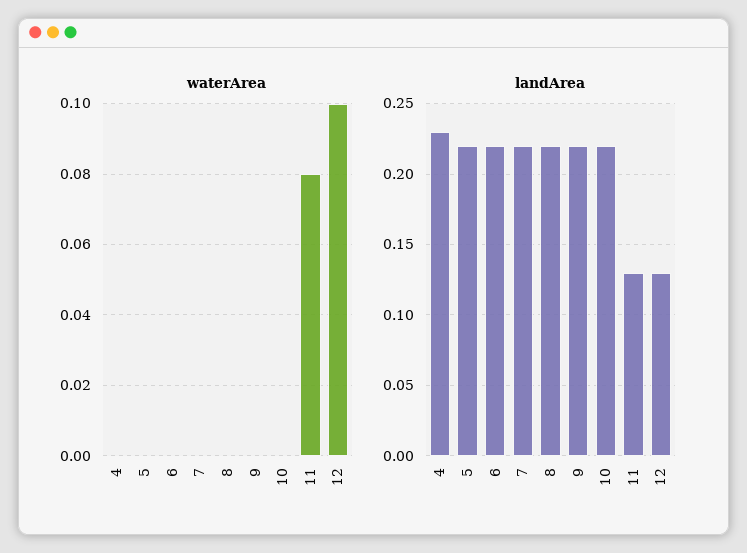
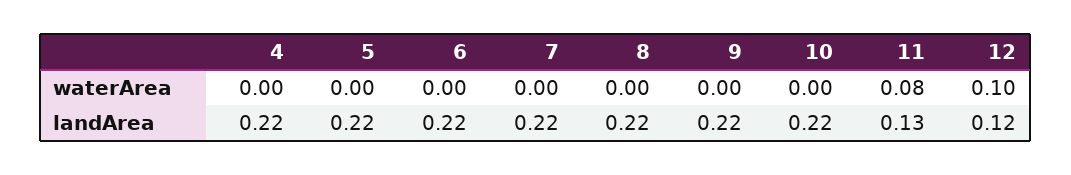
  {
    "waterArea": {
      "4": 0,
      "5": 0,
      "6": 0,
      "7": 0,
      "8": 0,
      "9": 0,
      "10": 0,
      "11": 0.08,
      "12": 0.1
    },
    "landArea": {
-     "4": 0.23,
+     "4": 0.22,
      "5": 0.22,
      "6": 0.22,
      "7": 0.22,
      "8": 0.22,
      "9": 0.22,
      "10": 0.22,
      "11": 0.13,
-     "12": 0.13
+     "12": 0.12
    }
  }

